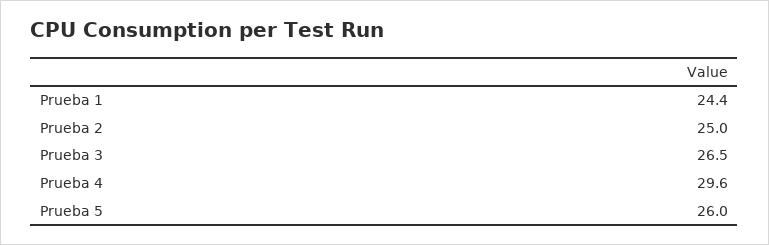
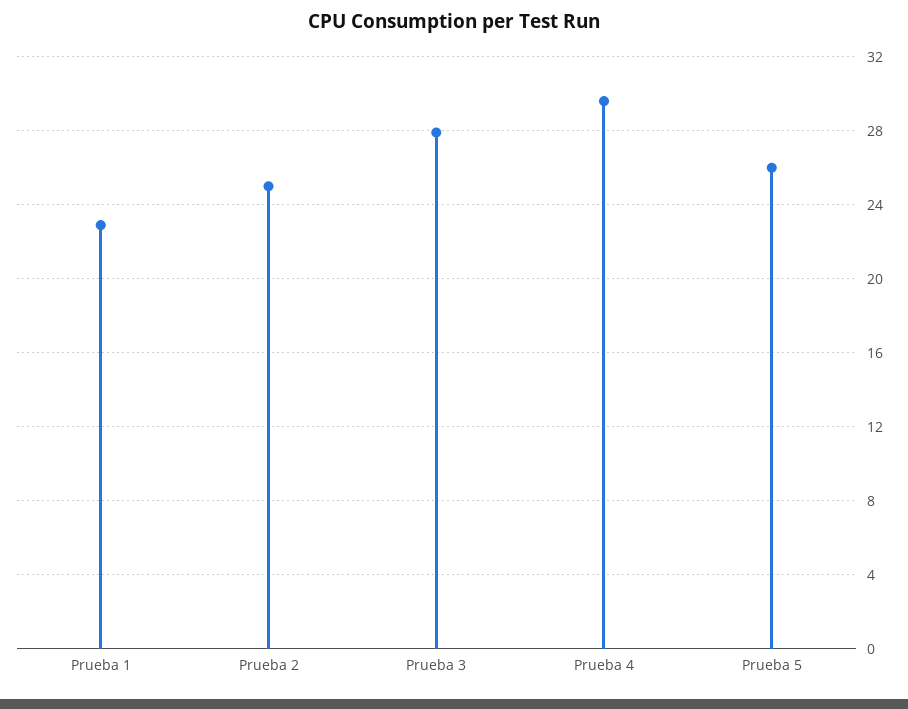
  {
-   "Prueba 1": 24.4,
+   "Prueba 1": 23,
    "Prueba 2": 25,
-   "Prueba 3": 26.5,
+   "Prueba 3": 28,
    "Prueba 4": 29.6,
    "Prueba 5": 26
  }

